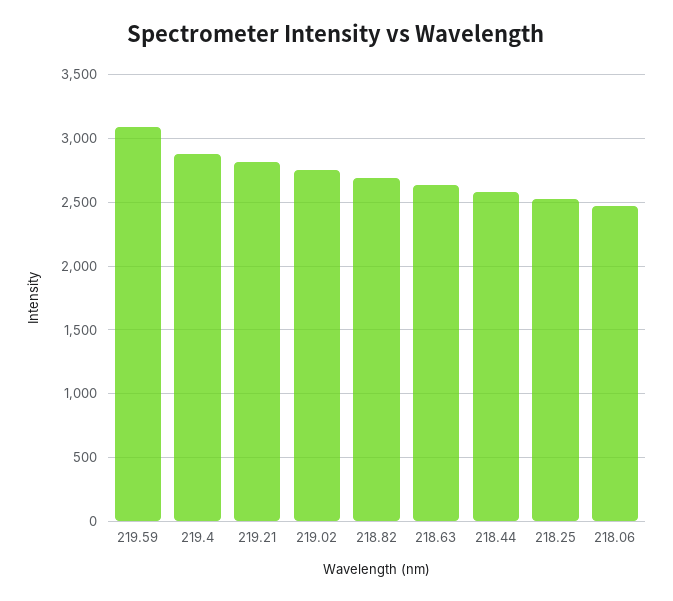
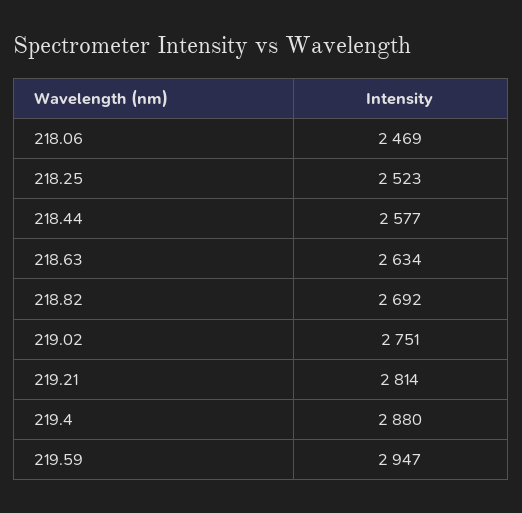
  {
-   "219.59": 3100,
+   "219.59": 2947,
    "219.4": 2880,
    "219.21": 2814,
    "219.02": 2751,
    "218.82": 2692,
    "218.63": 2634,
    "218.44": 2577,
    "218.25": 2523,
    "218.06": 2469
  }

